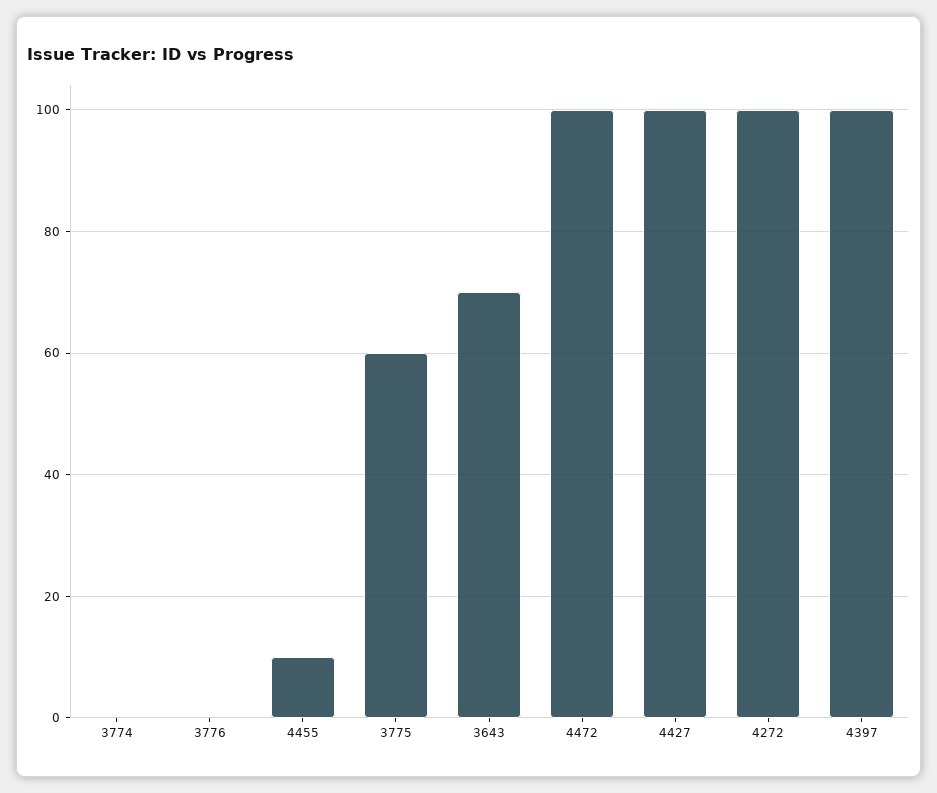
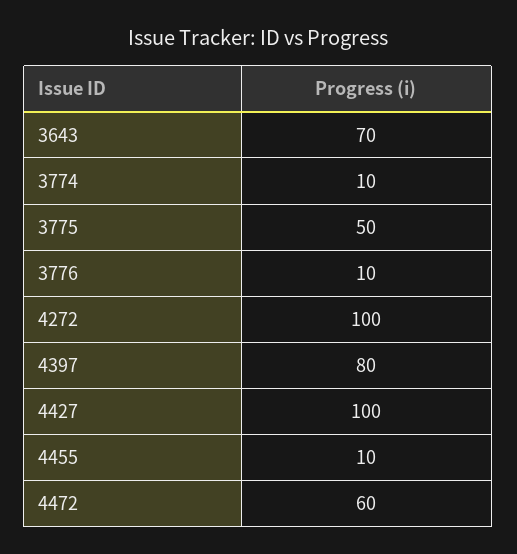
  {
-   "3774": 0,
+   "3774": 10,
-   "3776": 0,
+   "3776": 10,
    "4455": 10,
-   "3775": 60,
+   "3775": 50,
    "3643": 70,
-   "4472": 100,
+   "4472": 60,
    "4427": 100,
    "4272": 100,
-   "4397": 100
+   "4397": 80
  }

